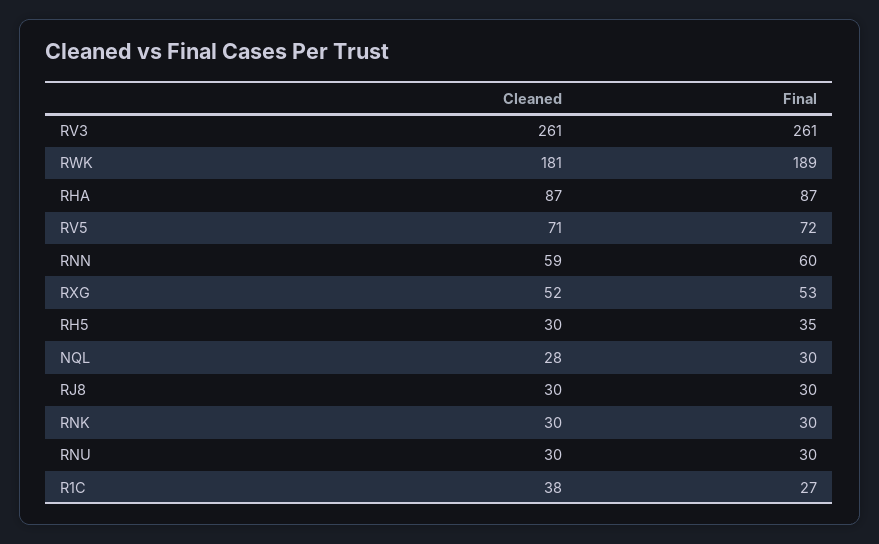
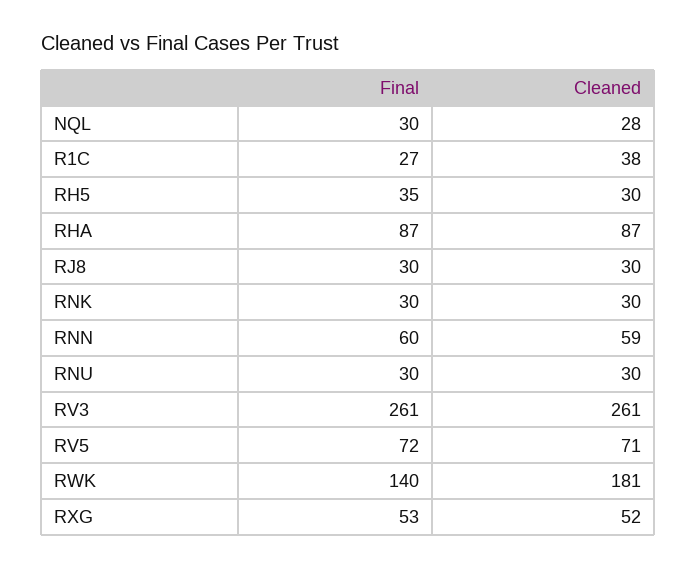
  {
    "Cleaned": {
      "RV3": 261,
      "RWK": 181,
      "RHA": 87,
      "RV5": 71,
      "RNN": 59,
      "RXG": 52,
      "RH5": 30,
      "NQL": 28,
      "RJ8": 30,
      "RNK": 30,
      "RNU": 30,
      "R1C": 38
    },
    "Final": {
      "RV3": 261,
-     "RWK": 189,
+     "RWK": 140,
      "RHA": 87,
      "RV5": 72,
      "RNN": 60,
      "RXG": 53,
      "RH5": 35,
      "NQL": 30,
      "RJ8": 30,
      "RNK": 30,
      "RNU": 30,
      "R1C": 27
    }
  }

